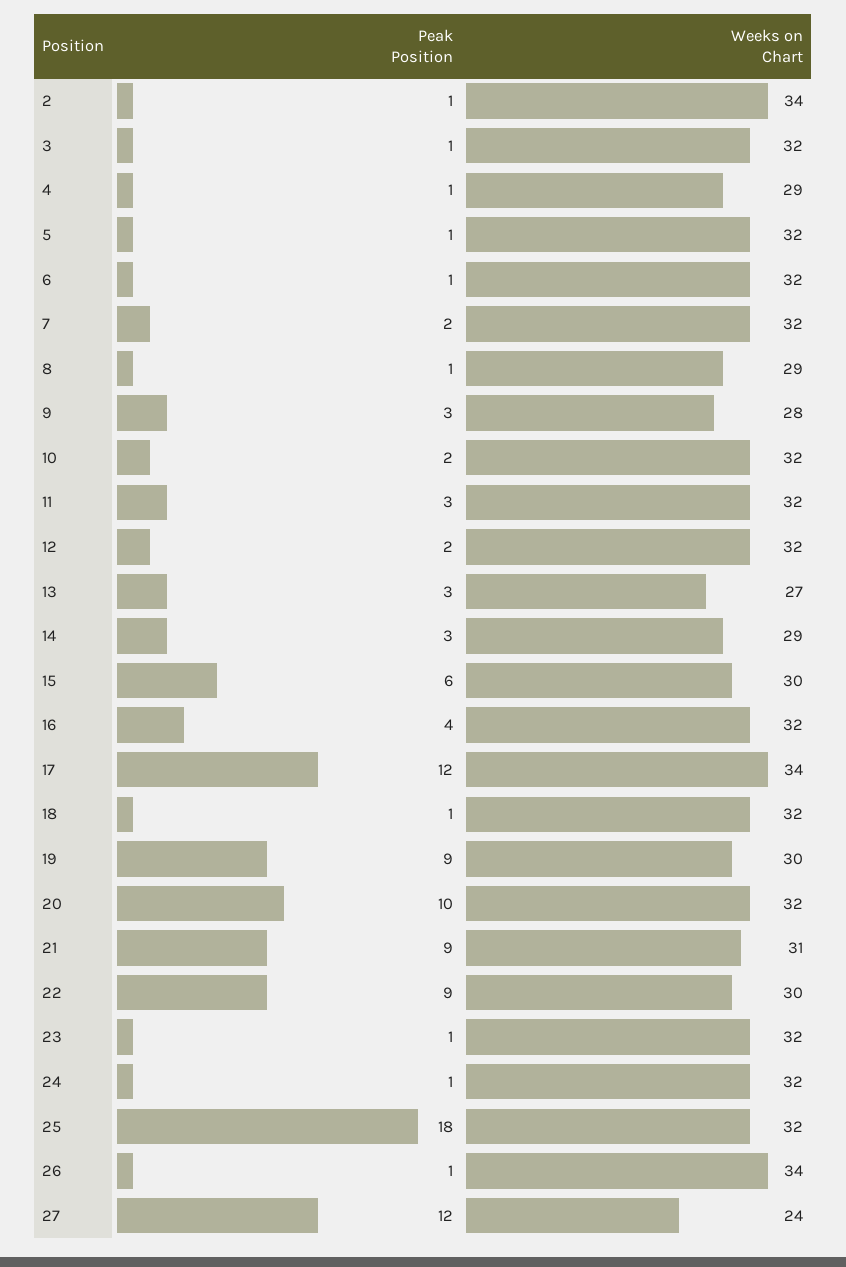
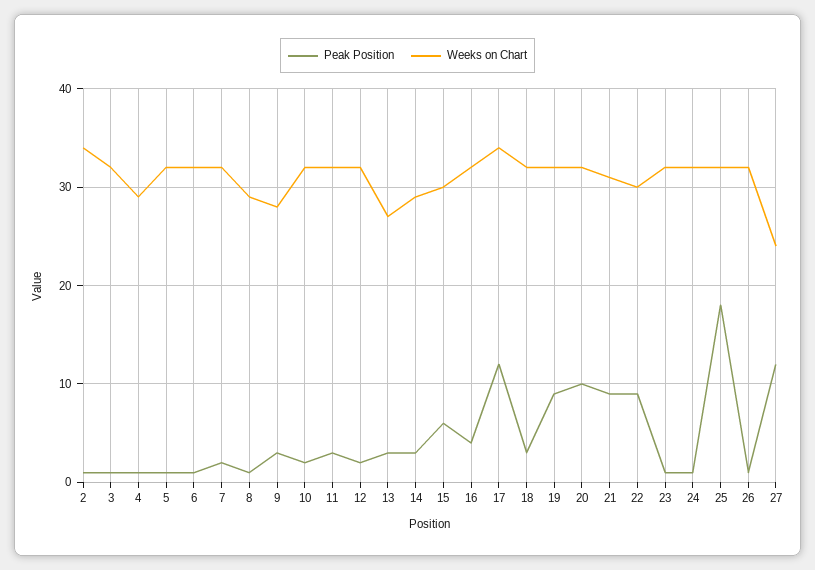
  {
    "Peak Position": {
      "2": 1,
      "3": 1,
      "4": 1,
      "5": 1,
      "6": 1,
      "7": 2,
      "8": 1,
      "9": 3,
      "10": 2,
      "11": 3,
      "12": 2,
      "13": 3,
      "14": 3,
      "15": 6,
      "16": 4,
      "17": 12,
-     "18": 1,
+     "18": 3,
      "19": 9,
      "20": 10,
      "21": 9,
      "22": 9,
      "23": 1,
      "24": 1,
      "25": 18,
      "26": 1,
      "27": 12
    },
    "Weeks on Chart": {
      "2": 34,
      "3": 32,
      "4": 29,
      "5": 32,
      "6": 32,
      "7": 32,
      "8": 29,
      "9": 28,
      "10": 32,
      "11": 32,
      "12": 32,
      "13": 27,
      "14": 29,
      "15": 30,
      "16": 32,
      "17": 34,
      "18": 32,
-     "19": 30,
+     "19": 32,
      "20": 32,
      "21": 31,
      "22": 30,
      "23": 32,
      "24": 32,
      "25": 32,
-     "26": 34,
+     "26": 32,
      "27": 24
    }
  }

